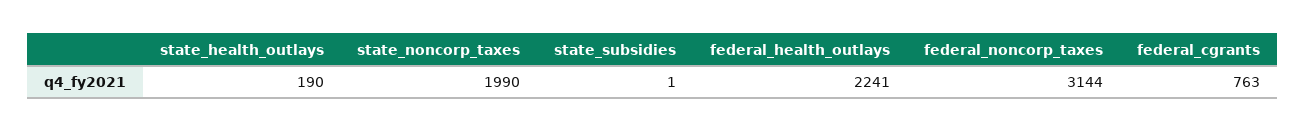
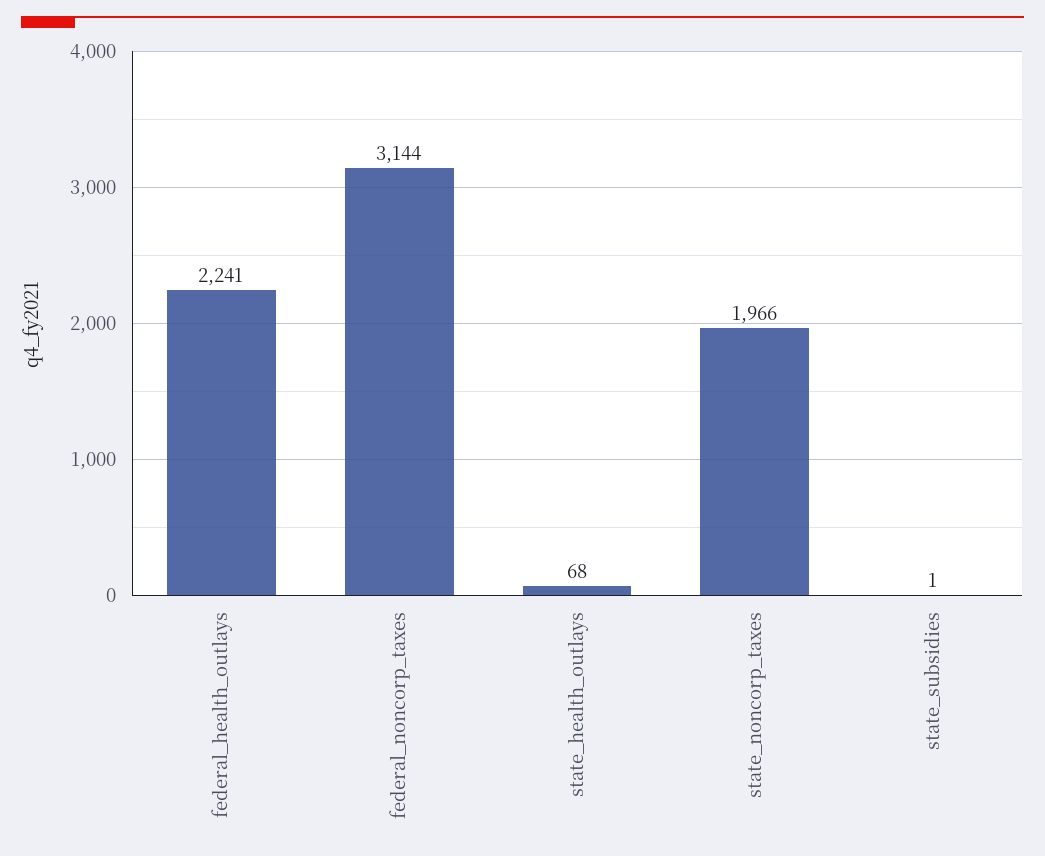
  {
-   "state_health_outlays": 190,
+   "state_health_outlays": 68,
-   "state_noncorp_taxes": 1990,
+   "state_noncorp_taxes": 1966,
    "state_subsidies": 1,
    "federal_health_outlays": 2241,
-   "federal_noncorp_taxes": 3144,
+   "federal_noncorp_taxes": 3144
-   "federal_cgrants": 763
  }

